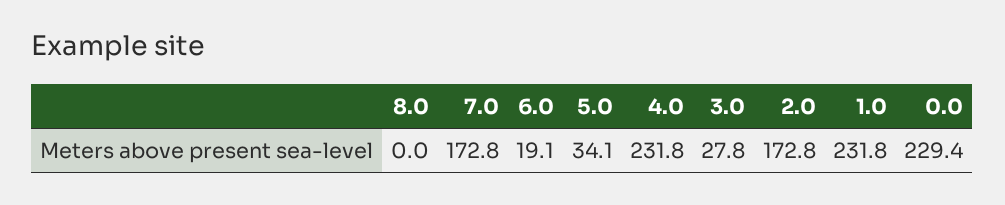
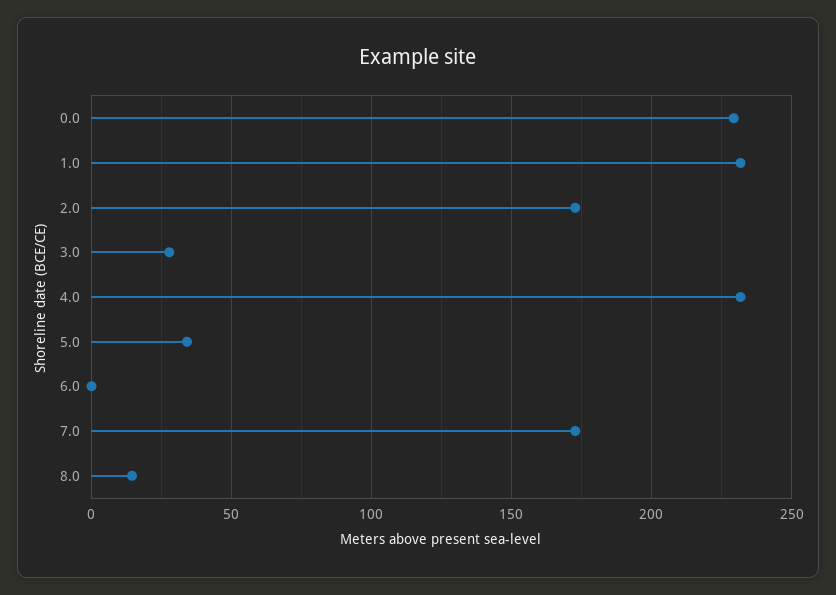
  {
-   "8.0": 0,
+   "8.0": 15,
    "7.0": 172.8,
-   "6.0": 19.1,
+   "6.0": 0,
    "5.0": 34.1,
    "4.0": 231.8,
    "3.0": 27.8,
    "2.0": 172.8,
    "1.0": 231.8,
    "0.0": 229.4
  }

